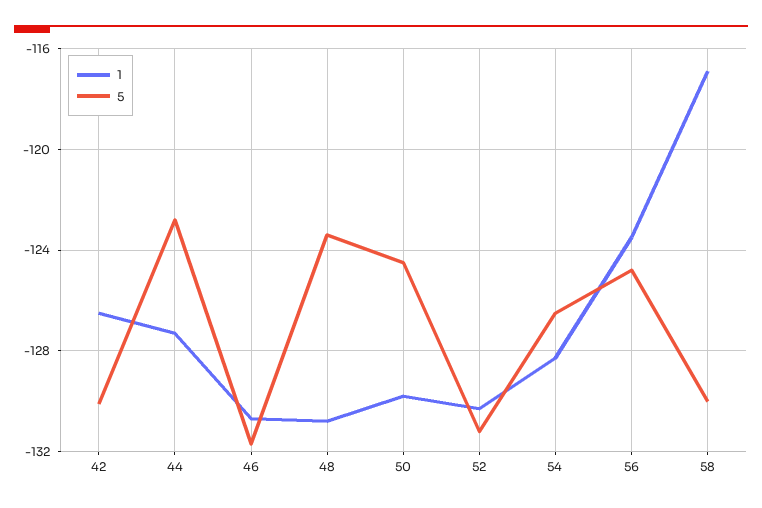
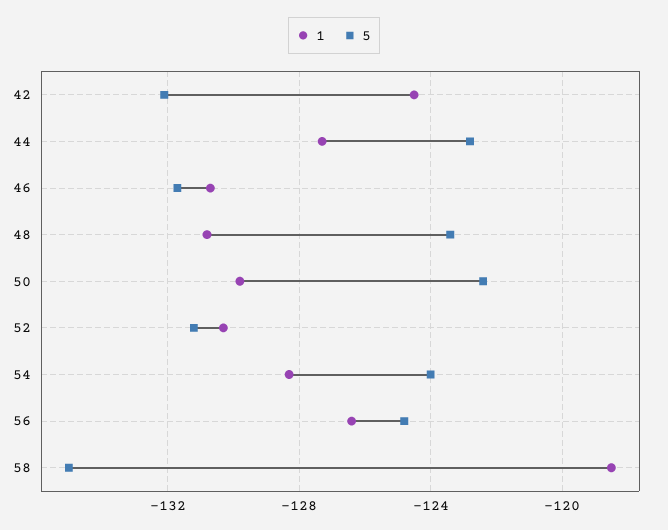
  {
    "1": {
-     "42": -126.5,
+     "42": -124.5,
      "44": -127.5,
      "46": -130.5,
      "48": -131,
      "50": -130,
      "52": -130.5,
      "54": -128.5,
-     "56": -123.5,
+     "56": -126.5,
-     "58": -117
+     "58": -118.5
    },
    "5": {
-     "42": -130,
+     "42": -132,
      "44": -123,
      "46": -131.5,
      "48": -123.5,
-     "50": -124.5,
+     "50": -122.5,
      "52": -131,
-     "54": -126.5,
+     "54": -124,
      "56": -125,
-     "58": -130
+     "58": -135
    }
  }

